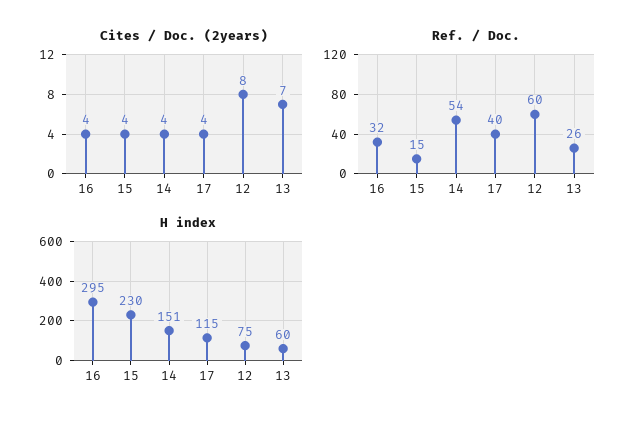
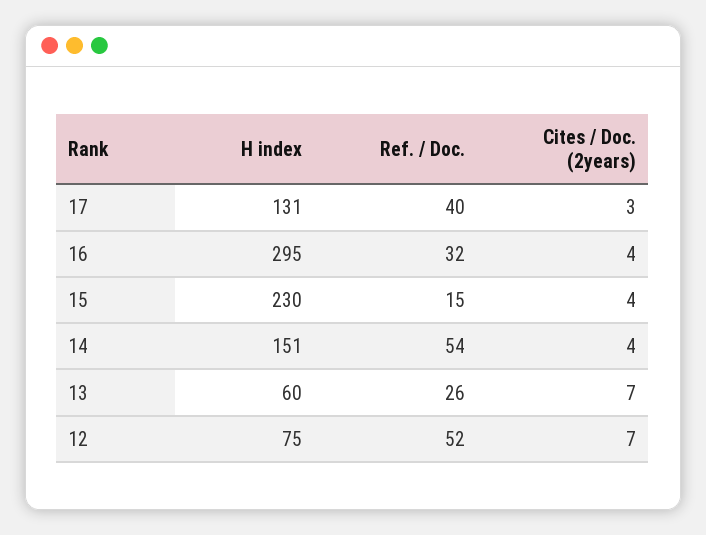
  {
    "Cites / Doc. (2years)": {
      "16": 4,
      "15": 4,
      "14": 4,
-     "17": 4,
+     "17": 3,
-     "12": 8,
+     "12": 7,
      "13": 7
    },
    "Ref. / Doc.": {
      "16": 32,
      "15": 15,
      "14": 54,
      "17": 40,
-     "12": 60,
+     "12": 52,
      "13": 26
    },
    "H index": {
      "16": 295,
      "15": 230,
      "14": 151,
-     "17": 115,
+     "17": 131,
      "12": 75,
      "13": 60
    }
  }

